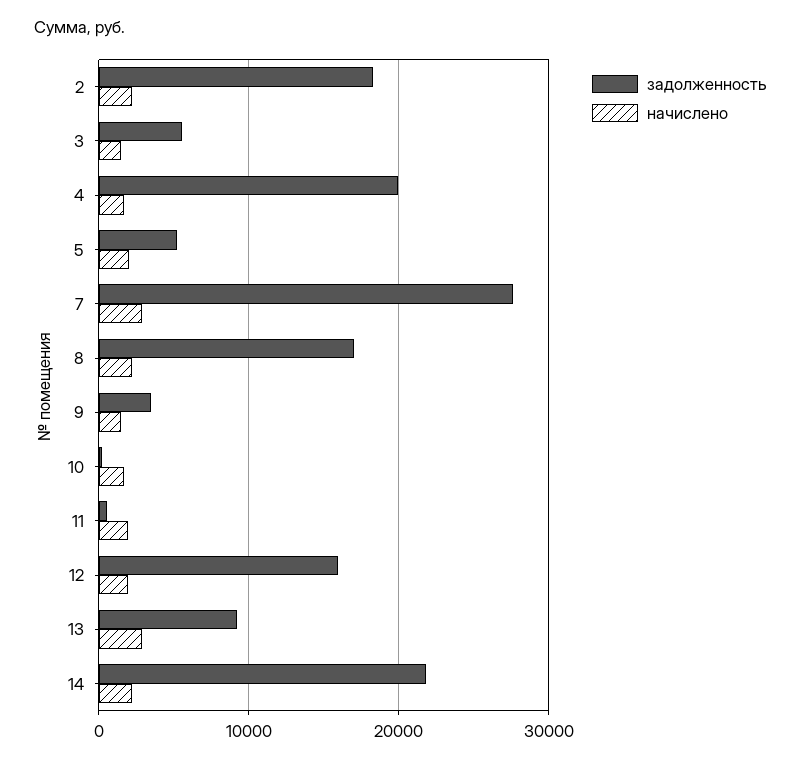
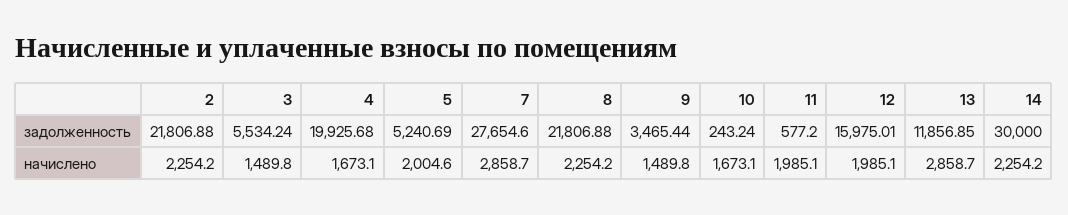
  {
    "задолженность": {
-     "2": 18000,
+     "2": 21806.88,
      "3": 5534.24,
      "4": 19925.68,
      "5": 5240.69,
      "7": 27654.6,
-     "8": 17000,
+     "8": 21806.88,
      "9": 3465.44,
      "10": 243.24,
      "11": 577.2,
      "12": 15975.01,
-     "13": 9000,
+     "13": 11856.85,
-     "14": 22000
+     "14": 30000
    },
    "начислено": {
      "2": 2254.2,
      "3": 1489.8,
      "4": 1673.1,
      "5": 2004.6,
      "7": 2858.7,
      "8": 2254.2,
      "9": 1489.8,
      "10": 1673.1,
      "11": 1985.1,
      "12": 1985.1,
      "13": 2858.7,
      "14": 2254.2
    }
  }

